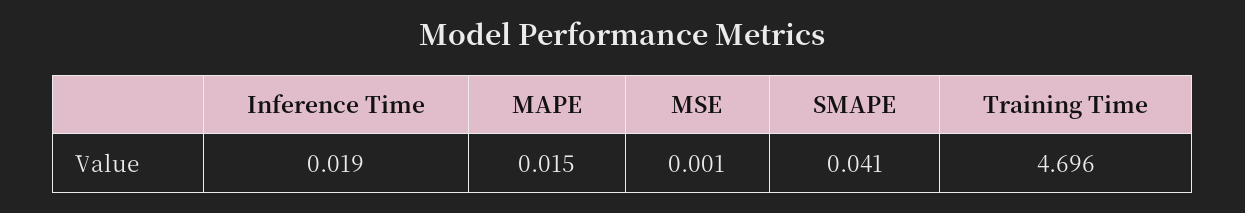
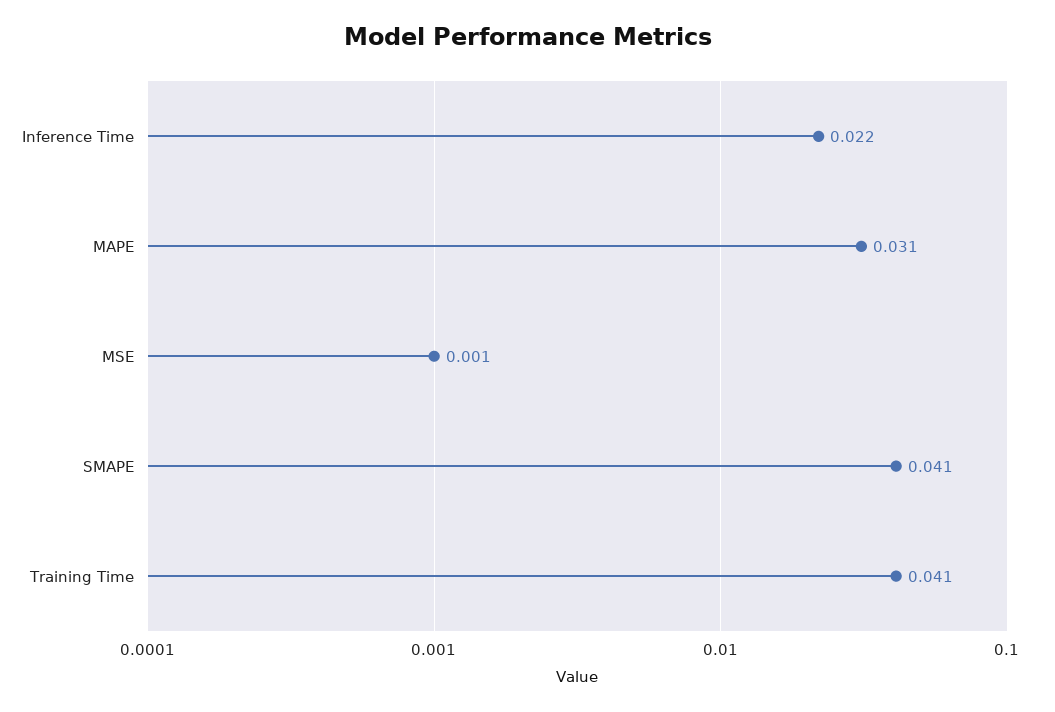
  {
-   "Inference Time": 0.019,
+   "Inference Time": 0.022,
-   "MAPE": 0.015,
+   "MAPE": 0.031,
    "MSE": 0.001,
    "SMAPE": 0.041,
-   "Training Time": 4.696
+   "Training Time": 0.041
  }

